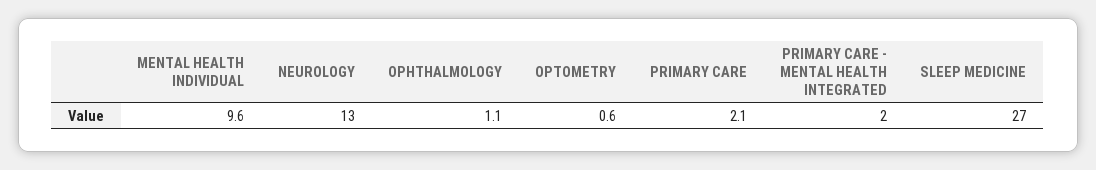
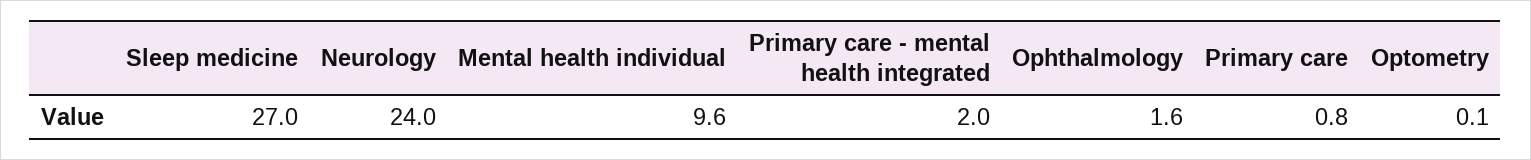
  {
    "MENTAL HEALTH INDIVIDUAL": 9.6,
-   "NEUROLOGY": 13,
+   "NEUROLOGY": 24,
-   "OPHTHALMOLOGY": 1.1,
+   "OPHTHALMOLOGY": 1.6,
-   "OPTOMETRY": 0.6,
+   "OPTOMETRY": 0.1,
-   "PRIMARY CARE": 2.1,
+   "PRIMARY CARE": 0.8,
    "PRIMARY CARE - MENTAL HEALTH INTEGRATED": 2,
    "SLEEP MEDICINE": 27
  }

